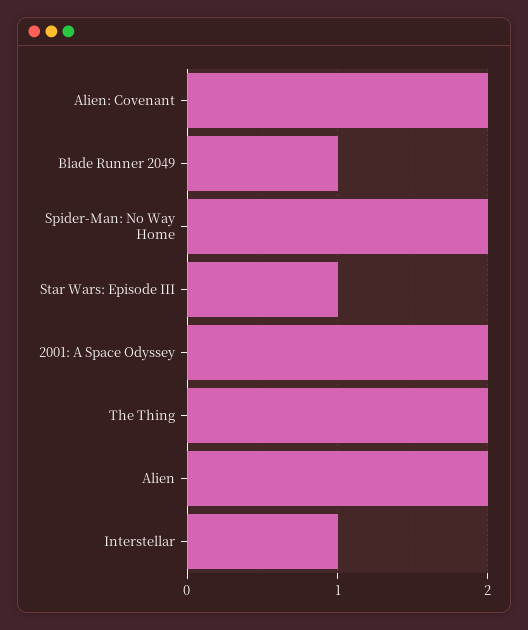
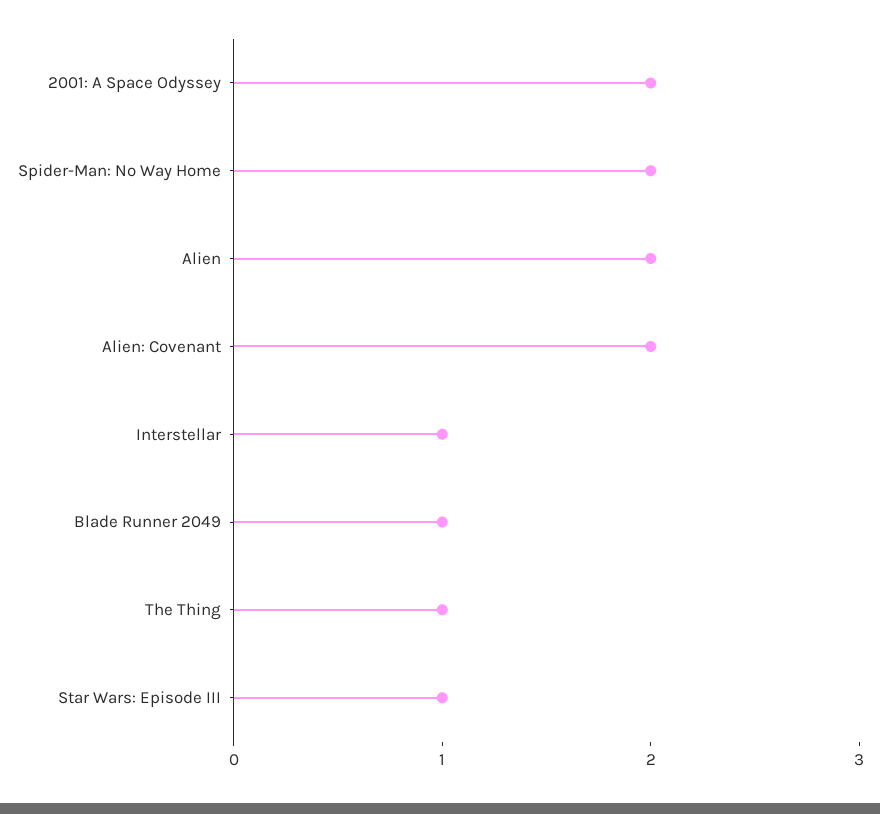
  {
    "Alien: Covenant": 2,
    "Blade Runner 2049": 1,
    "Spider-Man: No Way Home": 2,
    "Star Wars: Episode III": 1,
    "2001: A Space Odyssey": 2,
-   "The Thing": 2,
+   "The Thing": 1,
    "Alien": 2,
    "Interstellar": 1
  }

